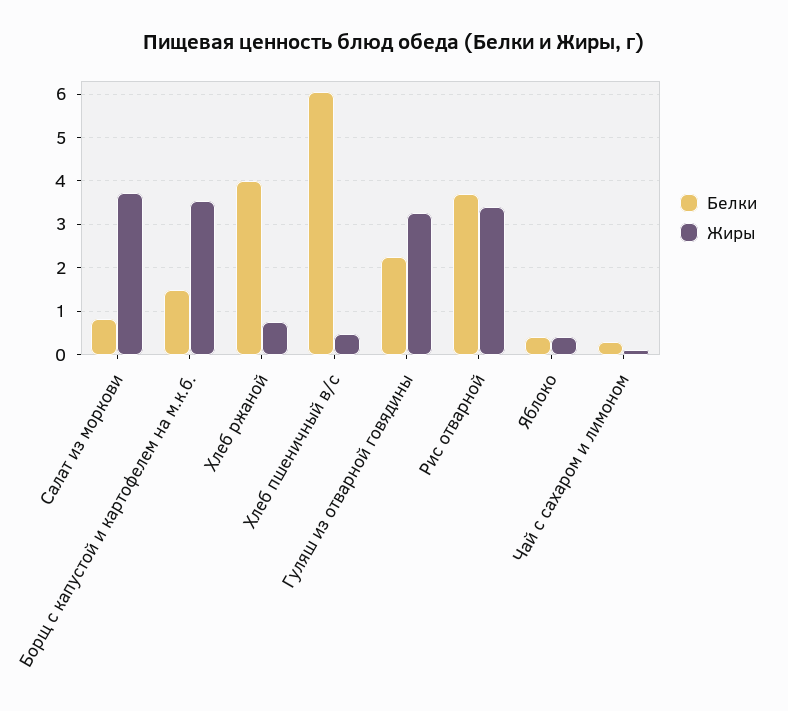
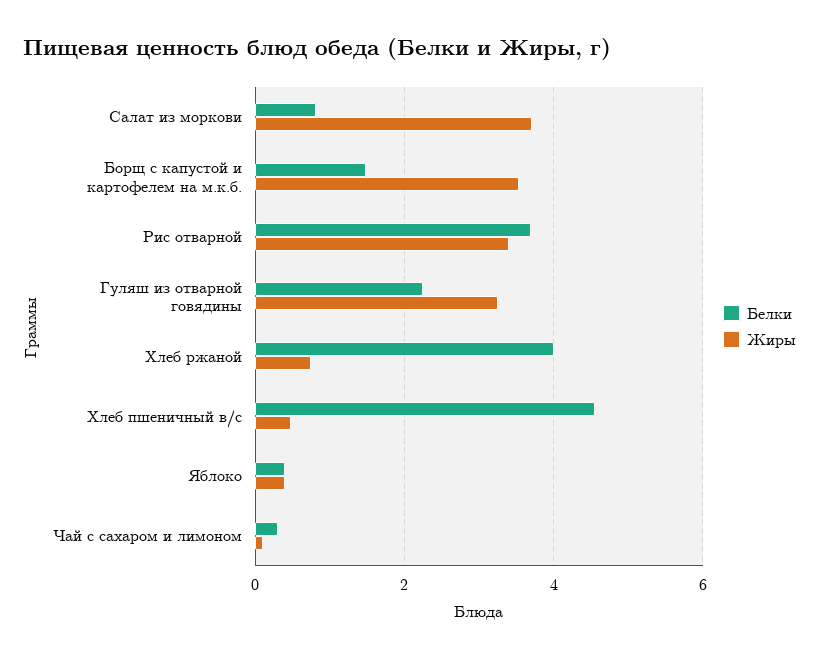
  {
    "Белки": {
      "Салат из моркови": 0.8,
      "Борщ с капустой и картофелем на м.к.б.": 1.4,
      "Хлеб ржаной": 4,
-     "Хлеб пшеничный в/с": 6,
+     "Хлеб пшеничный в/с": 4.6,
      "Гуляш из отварной говядины": 2.2,
      "Рис отварной": 3.8,
      "Яблоко": 0.4,
      "Чай с сахаром и лимоном": 0.4
    },
    "Жиры": {
      "Салат из моркови": 3.8,
      "Борщ с капустой и картофелем на м.к.б.": 3.6,
      "Хлеб ржаной": 0.8,
      "Хлеб пшеничный в/с": 0.4,
      "Гуляш из отварной говядины": 3.2,
      "Рис отварной": 3.4,
      "Яблоко": 0.4,
      "Чай с сахаром и лимоном": 0.2
    }
  }

